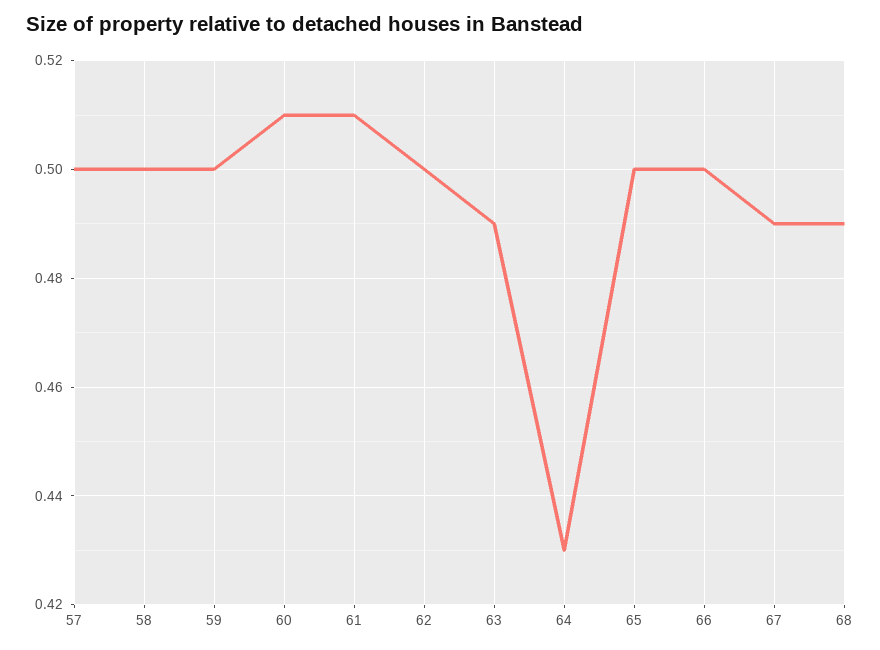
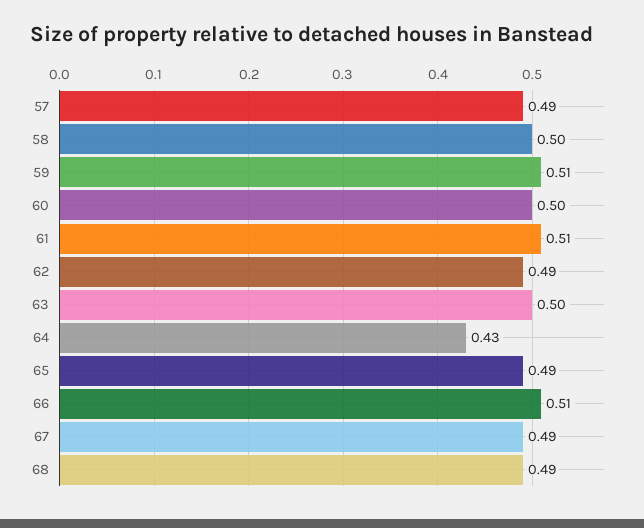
  {
-   "57": 0.5,
+   "57": 0.49,
    "58": 0.5,
-   "59": 0.5,
+   "59": 0.51,
-   "60": 0.51,
+   "60": 0.5,
    "61": 0.51,
-   "62": 0.5,
+   "62": 0.49,
-   "63": 0.49,
+   "63": 0.5,
    "64": 0.43,
-   "65": 0.5,
+   "65": 0.49,
-   "66": 0.5,
+   "66": 0.51,
    "67": 0.49,
    "68": 0.49
  }

